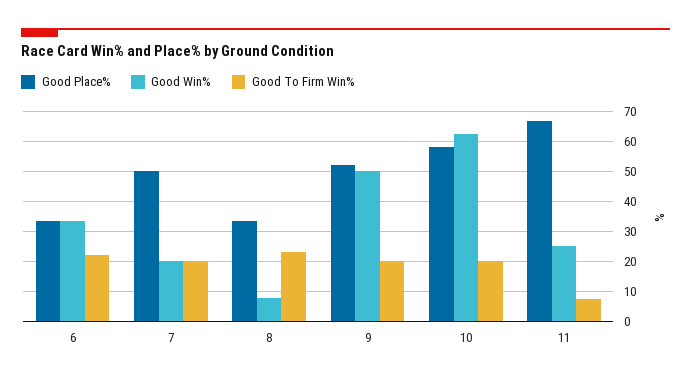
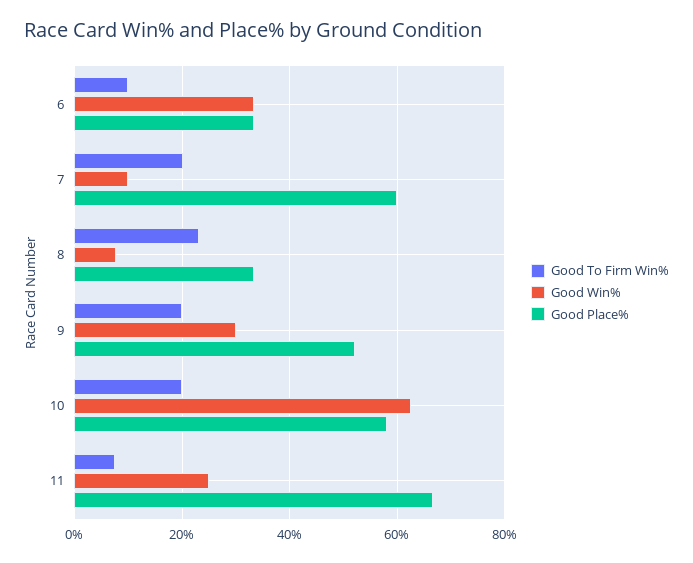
  {
    "Good Place%": {
      "6": 34,
-     "7": 50,
+     "7": 60,
      "8": 34,
      "9": 52,
      "10": 58,
      "11": 66
    },
    "Good Win%": {
      "6": 34,
-     "7": 20,
+     "7": 10,
      "8": 8,
-     "9": 50,
+     "9": 30,
      "10": 62,
      "11": 26
    },
    "Good To Firm Win%": {
-     "6": 22.5,
+     "6": 10,
      "7": 20,
      "8": 24,
      "9": 20,
      "10": 20,
      "11": 8
    }
  }

